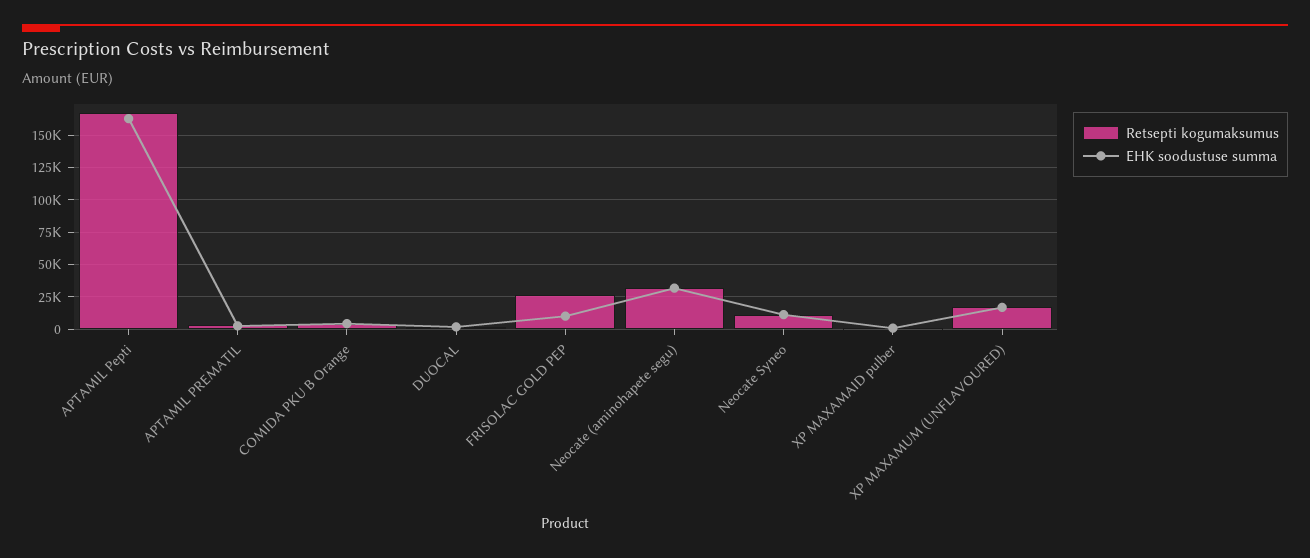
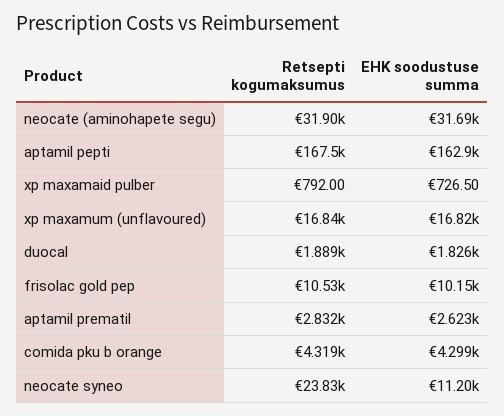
  {
    "Retsepti kogumaksumus": {
      "APTAMIL Pepti": 167500,
      "APTAMIL PREMATIL": 2832,
      "COMIDA PKU B Orange": 4319,
      "DUOCAL": 1889,
-     "FRISOLAC GOLD PEP": 25000,
+     "FRISOLAC GOLD PEP": 10530,
      "Neocate (aminohapete segu)": 31900,
-     "Neocate Syneo": 10000,
+     "Neocate Syneo": 23830,
      "XP MAXAMAID pulber": 792,
      "XP MAXAMUM (UNFLAVOURED)": 16840
    },
    "EHK soodustuse summa": {
      "APTAMIL Pepti": 162900,
      "APTAMIL PREMATIL": 2623,
      "COMIDA PKU B Orange": 4299,
      "DUOCAL": 1826,
      "FRISOLAC GOLD PEP": 10150,
      "Neocate (aminohapete segu)": 31690,
      "Neocate Syneo": 11200,
      "XP MAXAMAID pulber": 726.5,
      "XP MAXAMUM (UNFLAVOURED)": 16820
    }
  }

